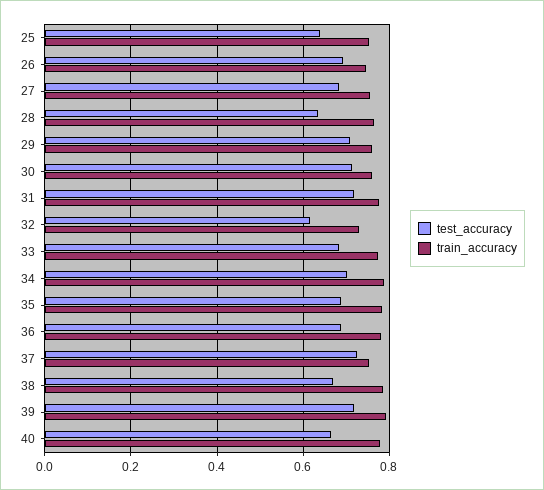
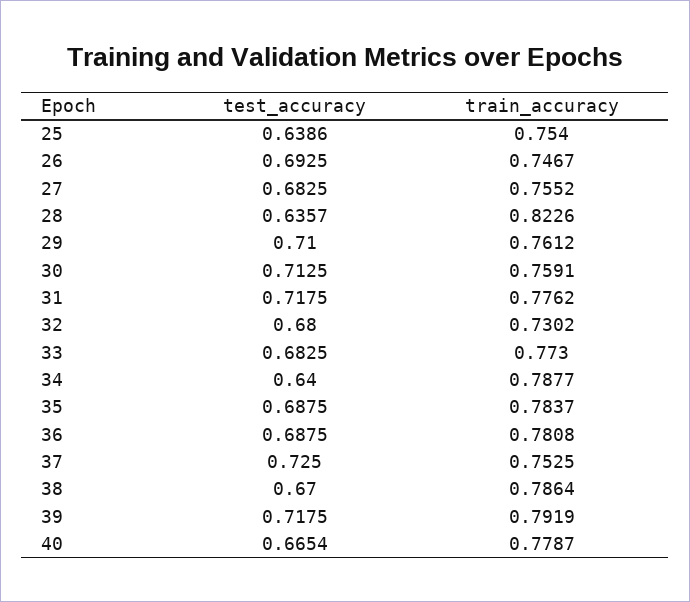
  {
    "test_accuracy": {
      "25": 0.6386,
      "26": 0.6925,
      "27": 0.6825,
      "28": 0.6357,
      "29": 0.71,
      "30": 0.7125,
      "31": 0.7175,
-     "32": 0.62,
+     "32": 0.68,
      "33": 0.6825,
-     "34": 0.7,
+     "34": 0.64,
      "35": 0.6875,
      "36": 0.6875,
      "37": 0.725,
      "38": 0.67,
      "39": 0.7175,
      "40": 0.6654
    },
    "train_accuracy": {
      "25": 0.754,
      "26": 0.7467,
      "27": 0.7552,
-     "28": 0.76,
+     "28": 0.8226,
      "29": 0.7612,
      "30": 0.7591,
      "31": 0.7762,
      "32": 0.7302,
      "33": 0.773,
      "34": 0.7877,
      "35": 0.7837,
      "36": 0.7808,
      "37": 0.7525,
      "38": 0.7864,
      "39": 0.7919,
      "40": 0.7787
    }
  }

